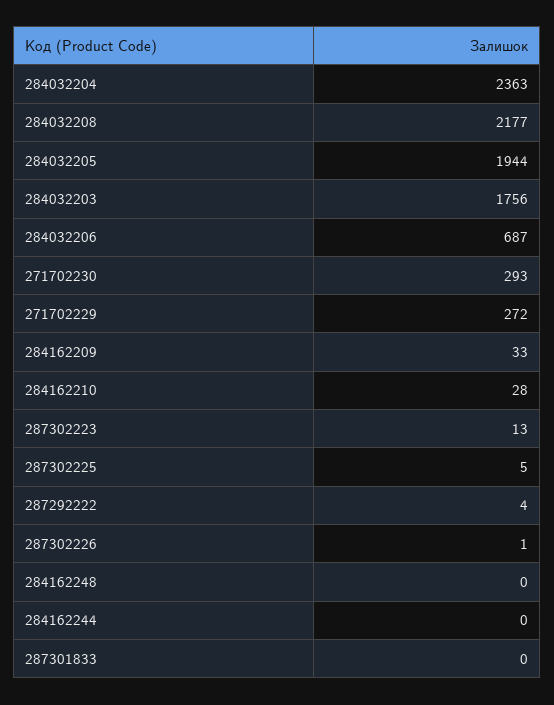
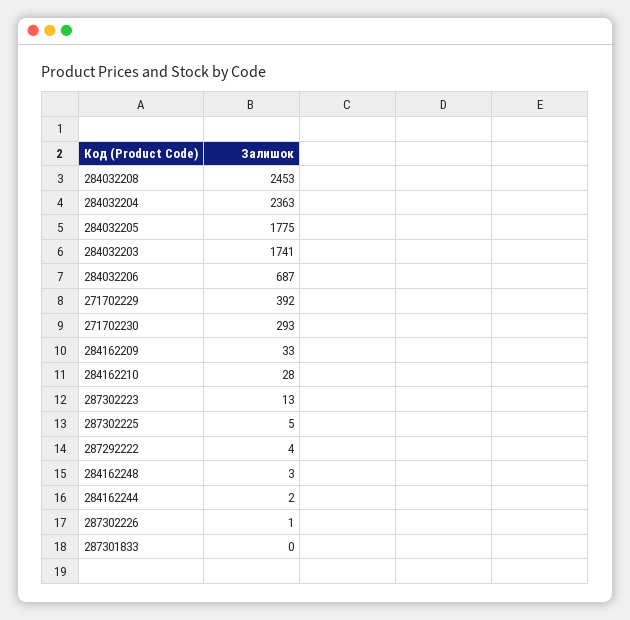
  {
    "284032204": 2363,
-   "284032208": 2177,
+   "284032208": 2453,
-   "284032205": 1944,
+   "284032205": 1775,
-   "284032203": 1756,
+   "284032203": 1741,
    "284032206": 687,
    "271702230": 293,
-   "271702229": 272,
+   "271702229": 392,
    "284162209": 33,
    "284162210": 28,
    "287302223": 13,
    "287302225": 5,
    "287292222": 4,
    "287302226": 1,
-   "284162248": 0,
+   "284162248": 3,
-   "284162244": 0,
+   "284162244": 2,
    "287301833": 0
  }

